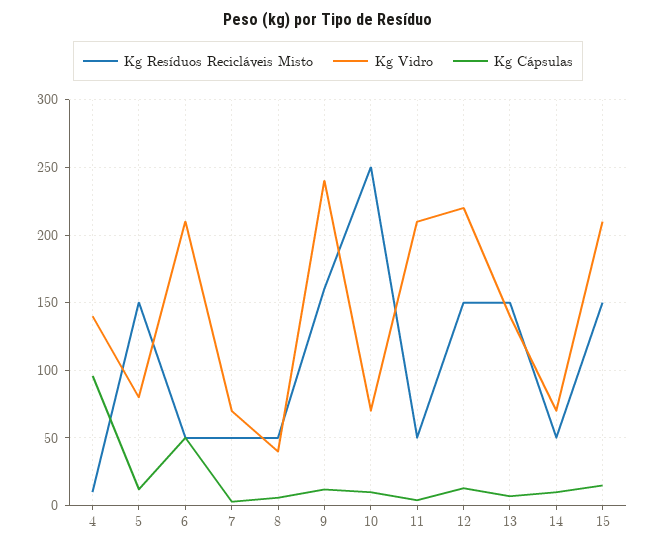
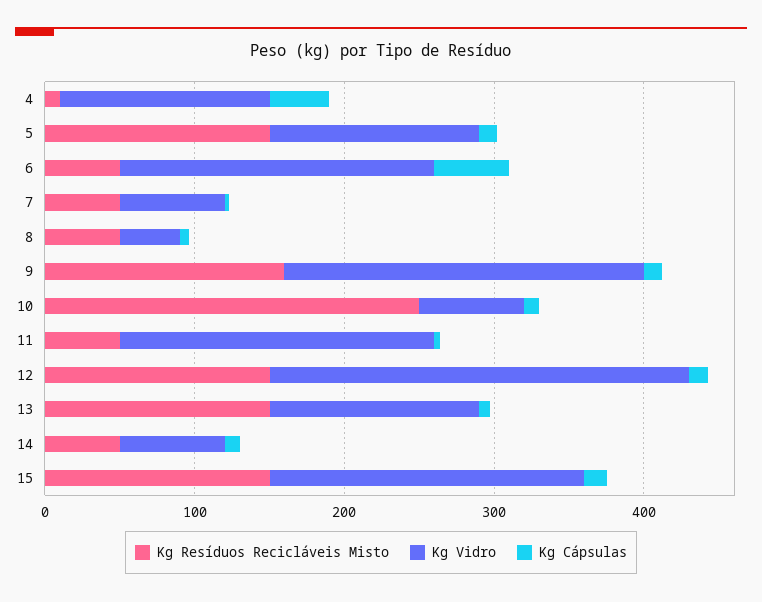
  {
    "Kg Resíduos Recicláveis Misto": {
      "4": 10,
      "5": 150,
      "6": 50,
      "7": 50,
      "8": 50,
      "9": 160,
      "10": 250,
      "11": 50,
      "12": 150,
      "13": 150,
      "14": 50,
      "15": 150
    },
    "Kg Vidro": {
      "4": 140,
-     "5": 80,
+     "5": 140,
      "6": 210,
      "7": 70,
      "8": 40,
      "9": 240,
      "10": 70,
      "11": 210,
-     "12": 220,
+     "12": 280,
      "13": 140,
      "14": 70,
      "15": 210
    },
    "Kg Cápsulas": {
-     "4": 95,
+     "4": 40,
      "5": 10,
      "6": 50,
      "7": 5,
      "8": 5,
      "9": 10,
      "10": 10,
      "11": 5,
      "12": 15,
      "13": 5,
      "14": 10,
      "15": 15
    }
  }

